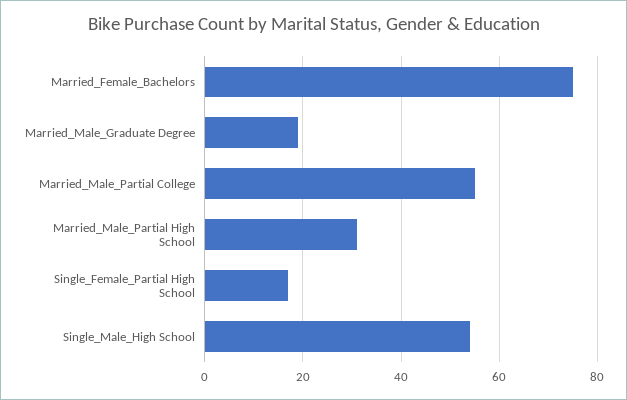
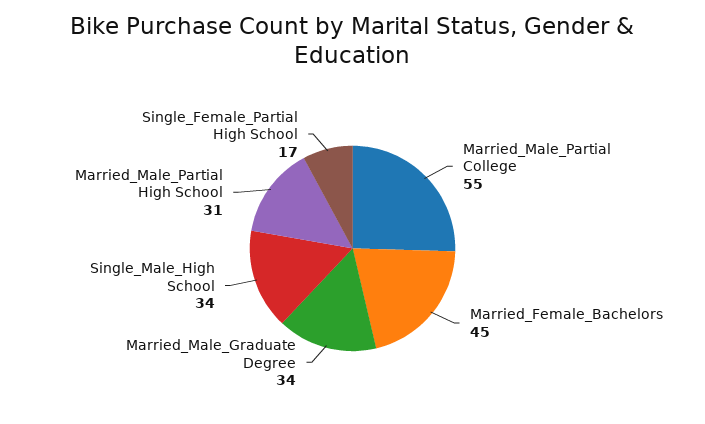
  {
-   "Married_Female_Bachelors": 75,
+   "Married_Female_Bachelors": 45,
-   "Married_Male_Graduate Degree": 20,
+   "Married_Male_Graduate Degree": 34,
    "Married_Male_Partial College": 55,
    "Married_Male_Partial High School": 31,
    "Single_Female_Partial High School": 17,
-   "Single_Male_High School": 55
+   "Single_Male_High School": 34
  }

